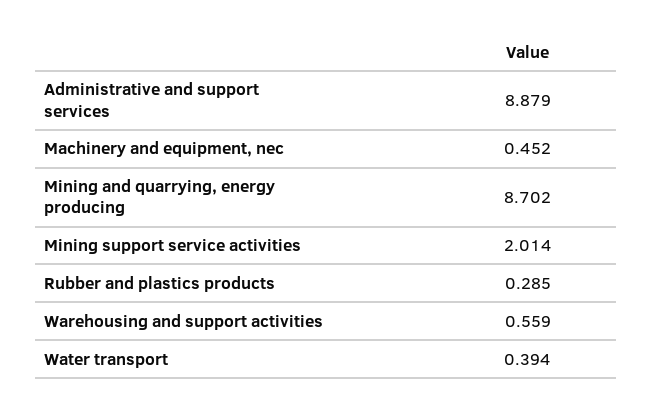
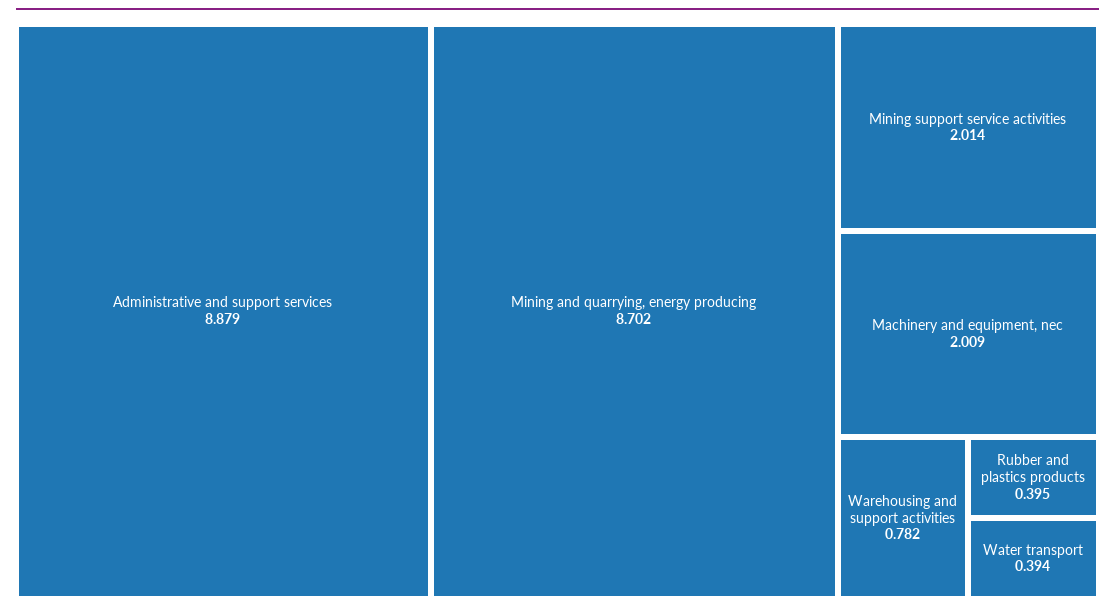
  {
    "Administrative and support services": 8.879,
-   "Machinery and equipment, nec": 0.452,
+   "Machinery and equipment, nec": 2.009,
    "Mining and quarrying, energy producing": 8.702,
    "Mining support service activities": 2.014,
-   "Rubber and plastics products": 0.285,
+   "Rubber and plastics products": 0.395,
-   "Warehousing and support activities": 0.559,
+   "Warehousing and support activities": 0.782,
    "Water transport": 0.394
  }

